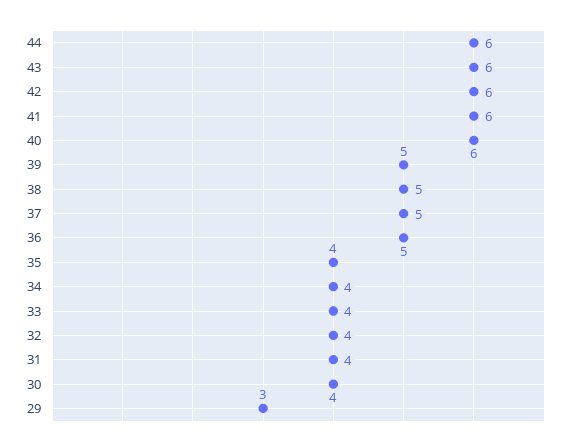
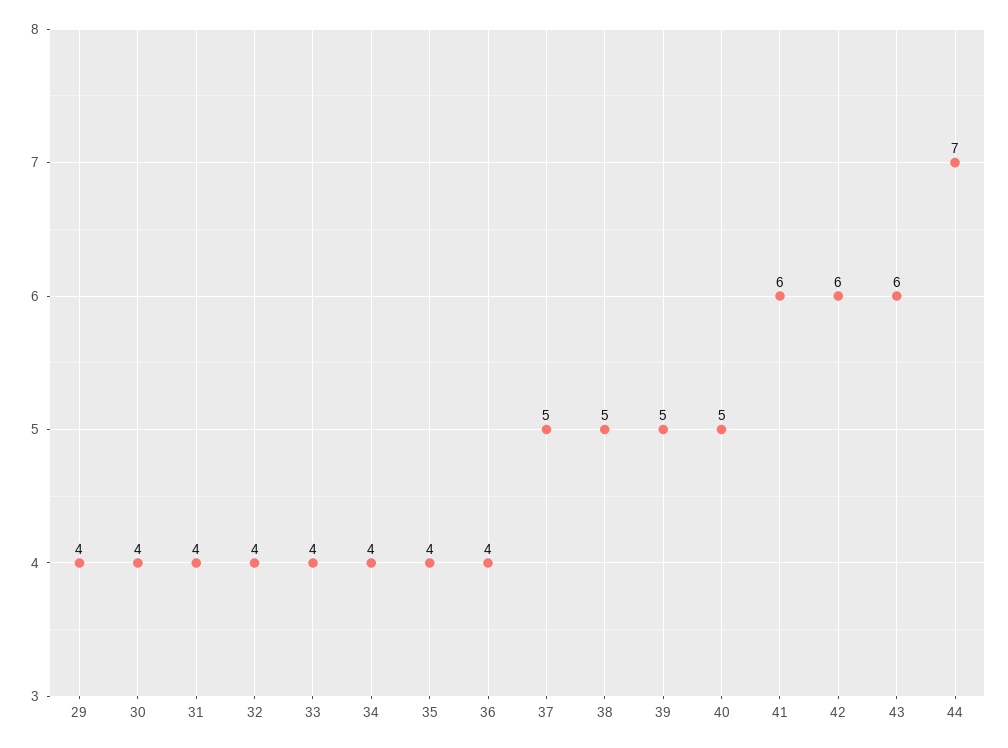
  {
-   "44": 6,
+   "44": 7,
    "43": 6,
    "42": 6,
    "41": 6,
-   "40": 6,
+   "40": 5,
    "39": 5,
    "38": 5,
    "37": 5,
-   "36": 5,
+   "36": 4,
    "35": 4,
    "34": 4,
    "33": 4,
    "32": 4,
    "31": 4,
    "30": 4,
-   "29": 3
+   "29": 4
  }

